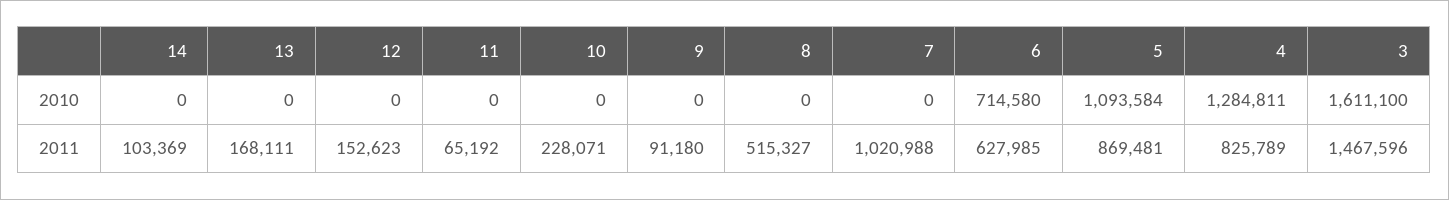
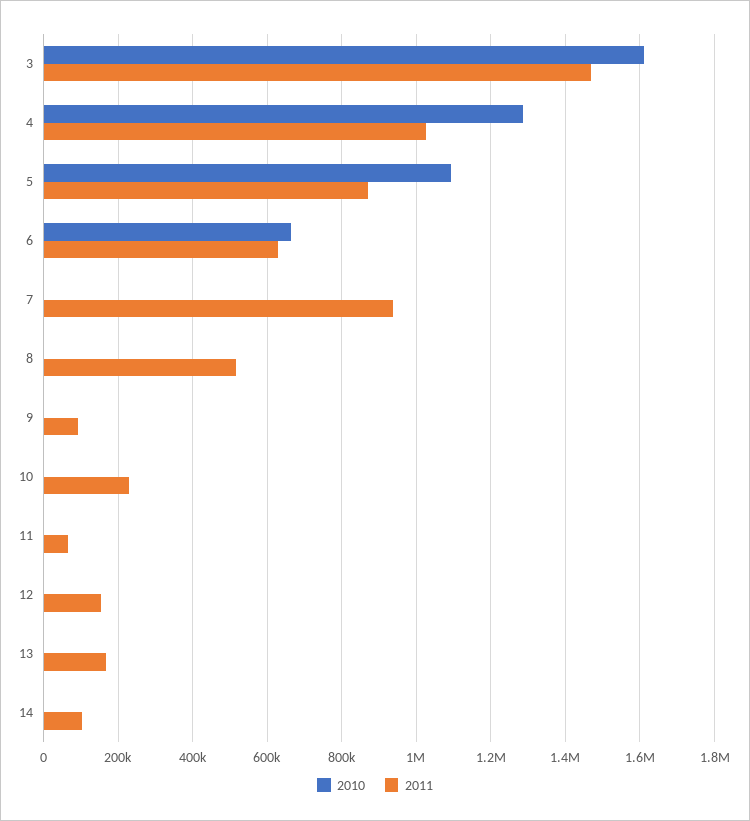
  {
    "2010": {
      "14": 0,
      "13": 0,
      "12": 0,
      "11": 0,
      "10": 0,
      "9": 0,
      "8": 0,
      "7": 0,
-     "6": 714580,
+     "6": 660000,
      "5": 1093584,
      "4": 1284811,
      "3": 1611100
    },
    "2011": {
      "14": 103369,
      "13": 168111,
      "12": 152623,
      "11": 65192,
      "10": 228071,
      "9": 91180,
      "8": 515327,
-     "7": 1020988,
+     "7": 940000,
      "6": 627985,
      "5": 869481,
-     "4": 825789,
+     "4": 1020000,
      "3": 1467596
    }
  }

